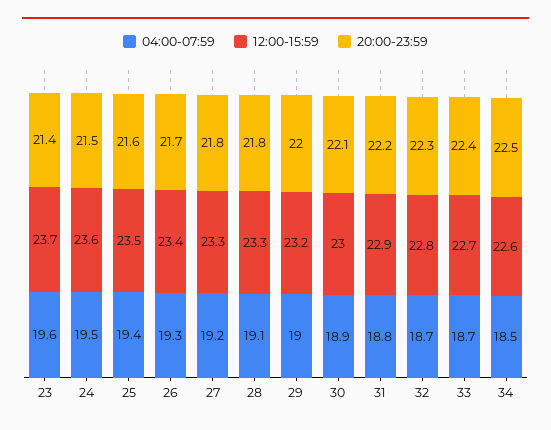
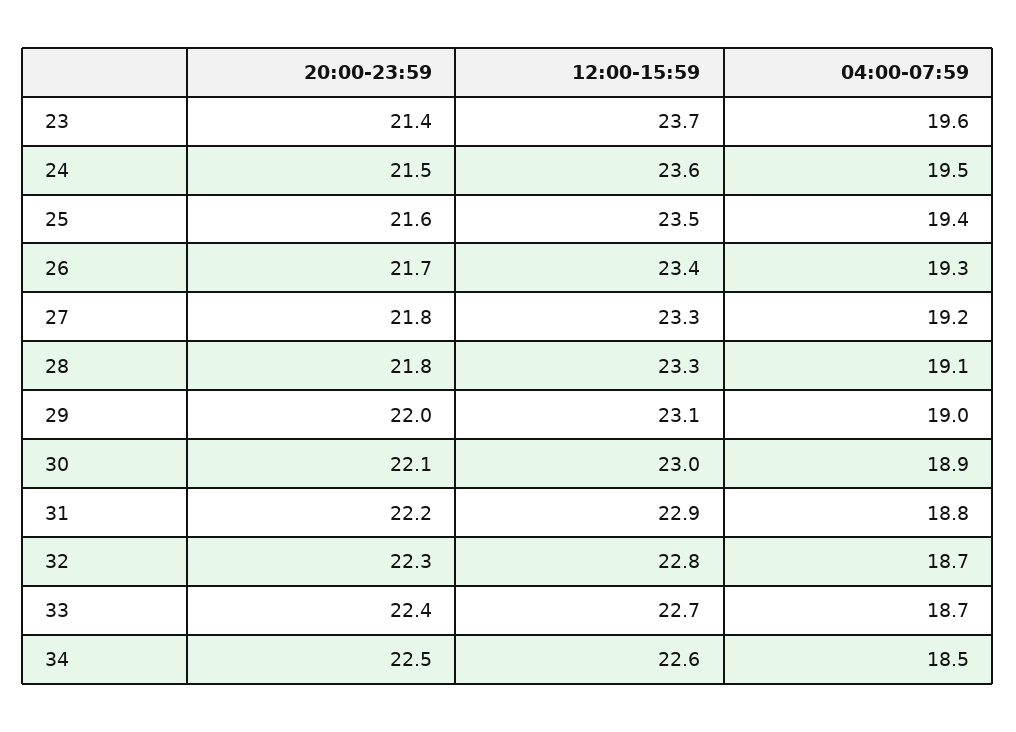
  {
    "04:00-07:59": {
      "23": 19.6,
      "24": 19.5,
      "25": 19.4,
      "26": 19.3,
      "27": 19.2,
      "28": 19.1,
      "29": 19,
      "30": 18.9,
      "31": 18.8,
      "32": 18.7,
      "33": 18.7,
      "34": 18.5
    },
    "12:00-15:59": {
      "23": 23.7,
      "24": 23.6,
      "25": 23.5,
      "26": 23.4,
      "27": 23.3,
      "28": 23.3,
-     "29": 23.2,
+     "29": 23.1,
      "30": 23,
      "31": 22.9,
      "32": 22.8,
      "33": 22.7,
      "34": 22.6
    },
    "20:00-23:59": {
      "23": 21.4,
      "24": 21.5,
      "25": 21.6,
      "26": 21.7,
      "27": 21.8,
      "28": 21.8,
      "29": 22,
      "30": 22.1,
      "31": 22.2,
      "32": 22.3,
      "33": 22.4,
      "34": 22.5
    }
  }

